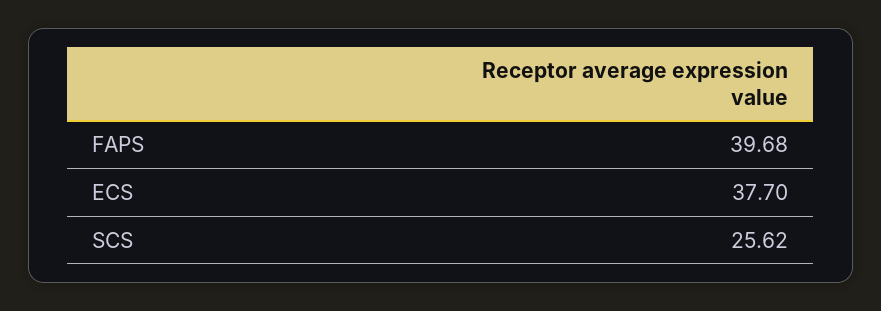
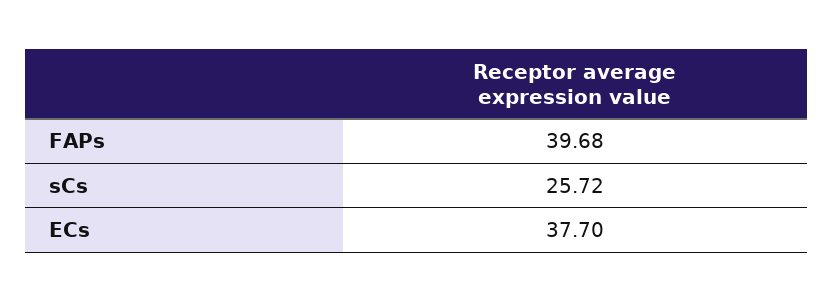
  {
    "FAPS": 39.68,
    "ECS": 37.7,
-   "SCS": 25.62
+   "SCS": 25.72
  }

